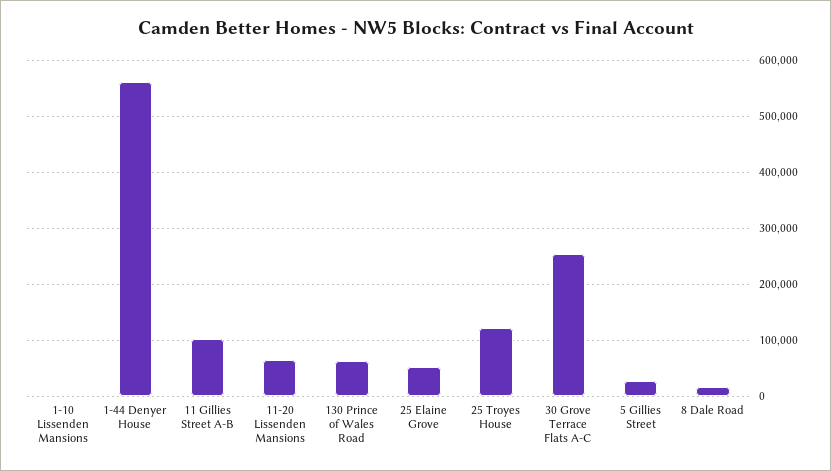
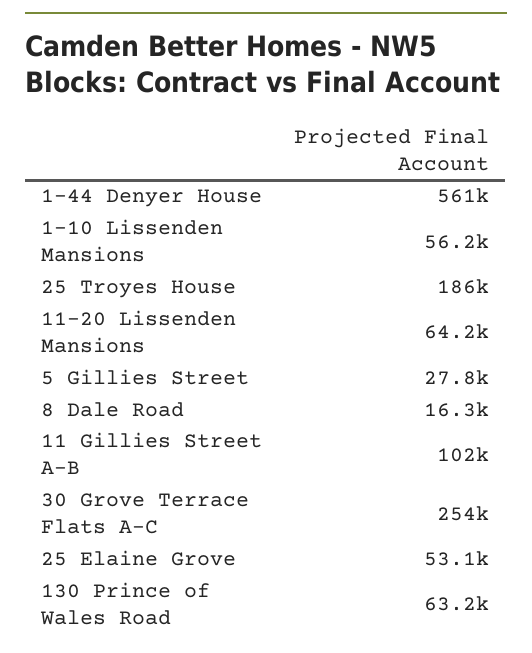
  {
-   "1-10 Lissenden Mansions": 0,
+   "1-10 Lissenden Mansions": 56200,
    "1-44 Denyer House": 561000,
    "11 Gillies Street A-B": 102000,
    "11-20 Lissenden Mansions": 64200,
    "130 Prince of Wales Road": 63200,
    "25 Elaine Grove": 53100,
-   "25 Troyes House": 120000,
+   "25 Troyes House": 186000,
    "30 Grove Terrace Flats A-C": 254000,
    "5 Gillies Street": 27800,
    "8 Dale Road": 16300
  }

